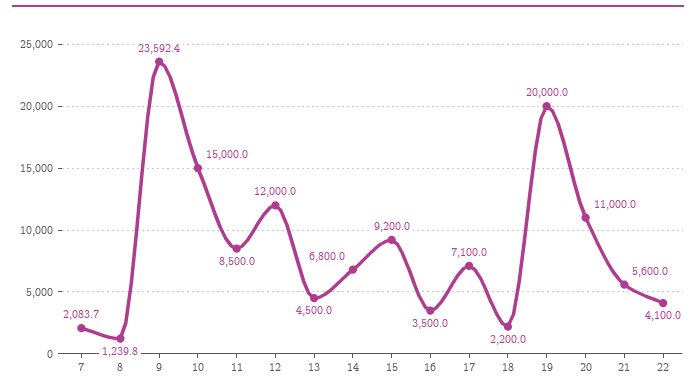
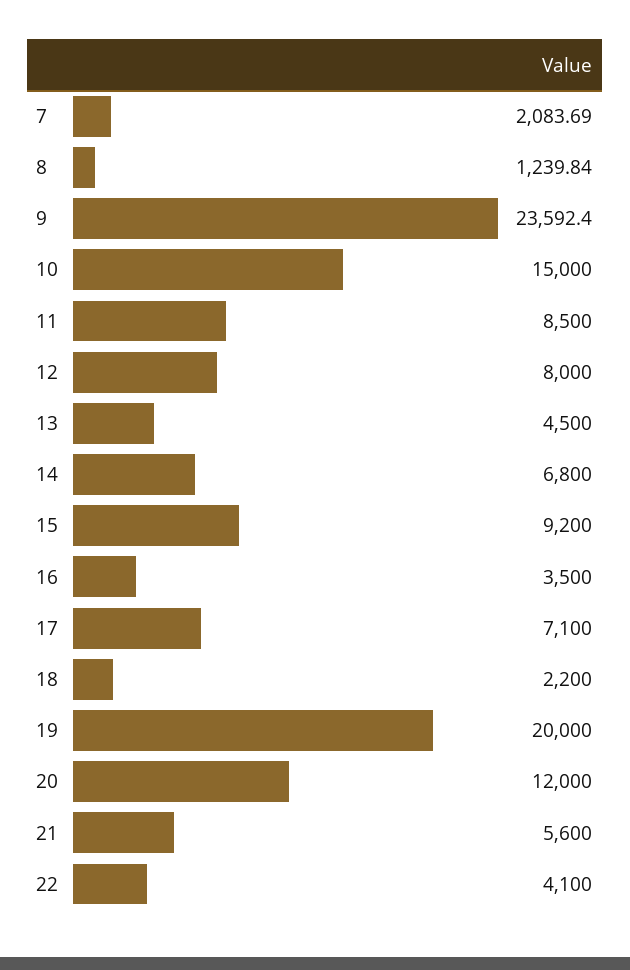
  {
    "7": 2083.69,
    "8": 1239.84,
    "9": 23592.4,
    "10": 15000,
    "11": 8500,
-   "12": 12000,
+   "12": 8000,
    "13": 4500,
    "14": 6800,
    "15": 9200,
    "16": 3500,
    "17": 7100,
    "18": 2200,
    "19": 20000,
-   "20": 11000,
+   "20": 12000,
    "21": 5600,
    "22": 4100
  }

